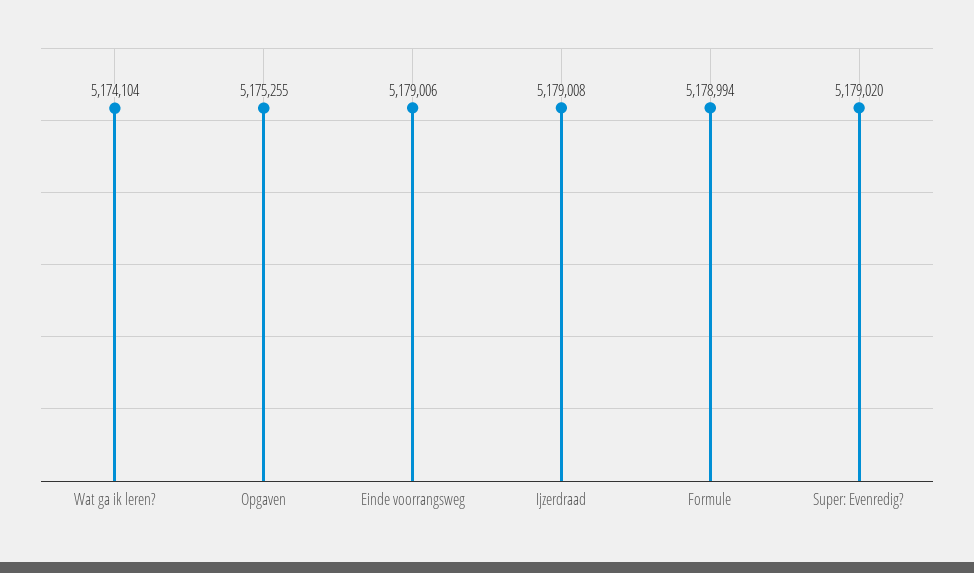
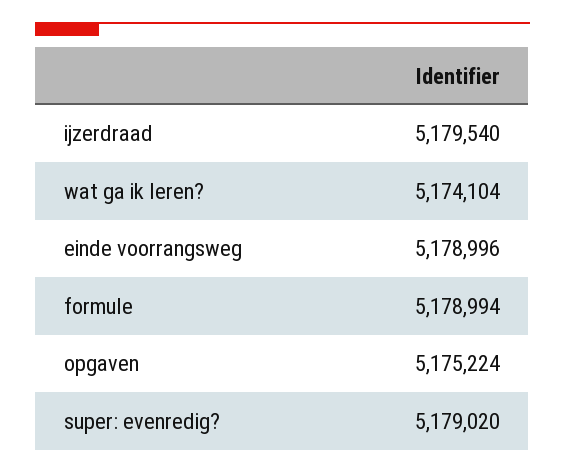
  {
    "Wat ga ik leren?": 5174104,
-   "Opgaven": 5175255,
+   "Opgaven": 5175224,
-   "Einde voorrangsweg": 5179006,
+   "Einde voorrangsweg": 5178996,
-   "Ijzerdraad": 5179008,
+   "Ijzerdraad": 5179540,
    "Formule": 5178994,
    "Super: Evenredig?": 5179020
  }

